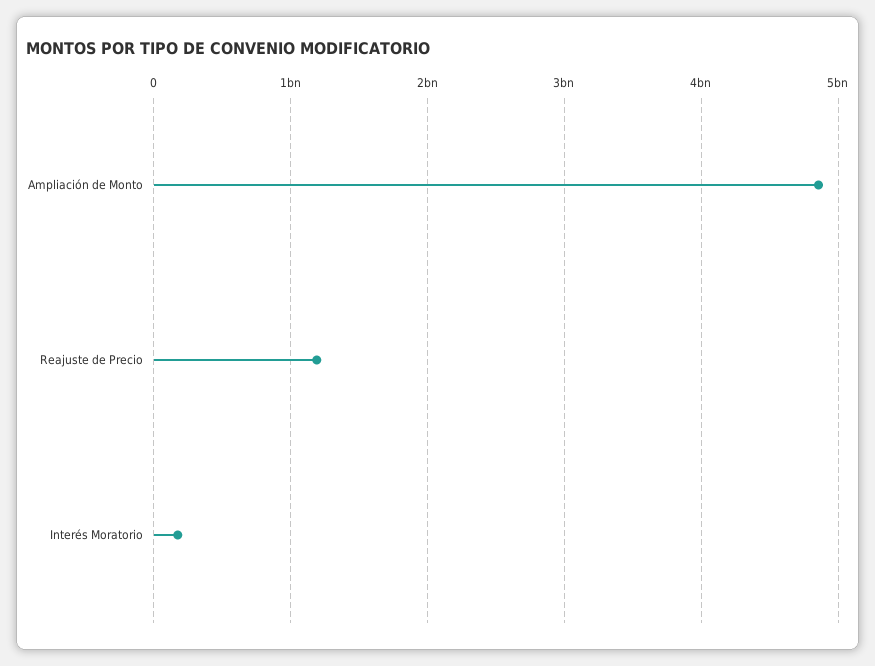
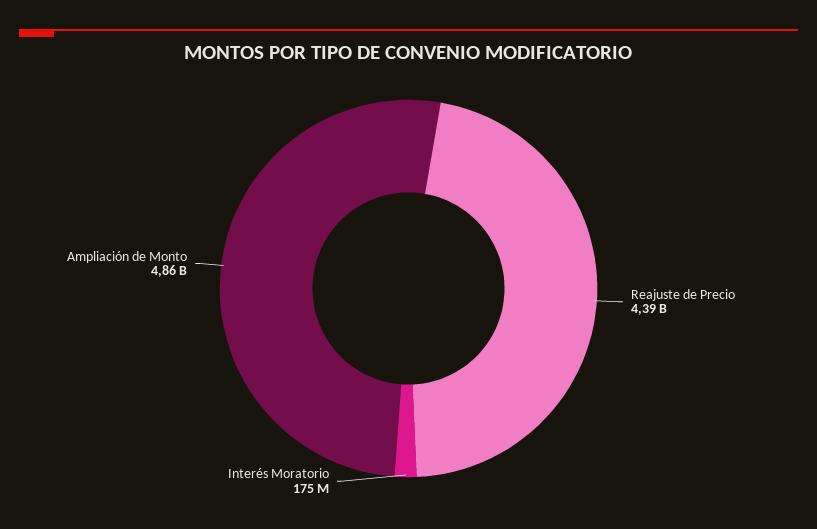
  {
    "Ampliación de Monto": 4860000000,
-   "Reajuste de Precio": 1200000000,
+   "Reajuste de Precio": 4390000000,
    "Interés Moratorio": 175000000
  }

